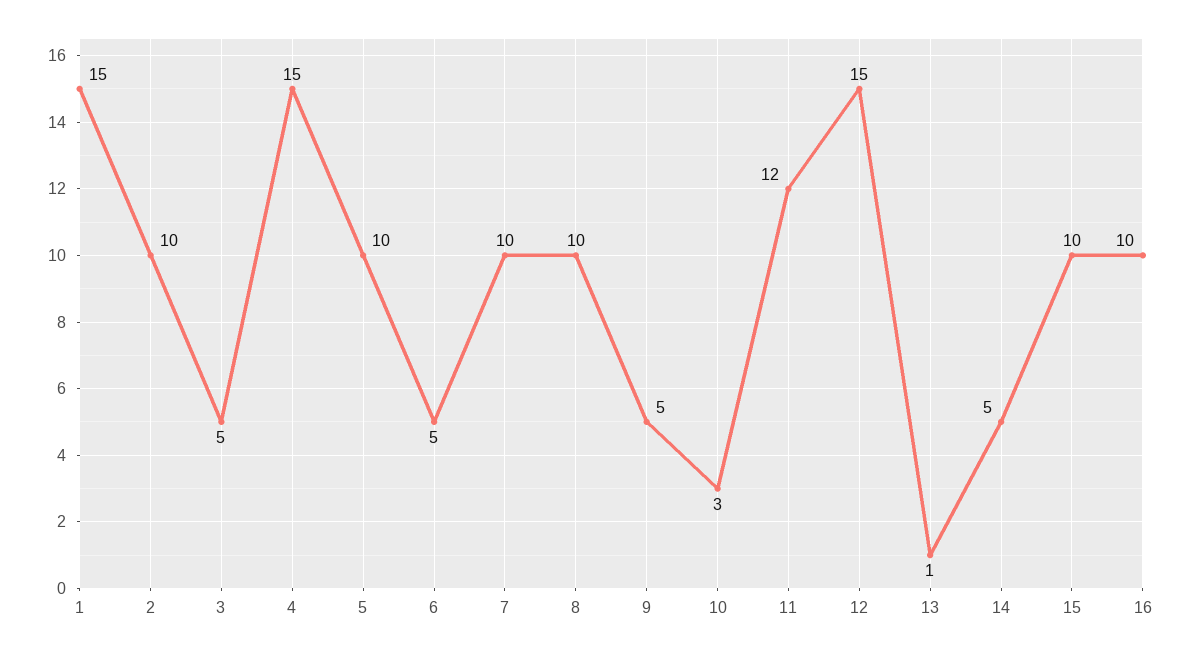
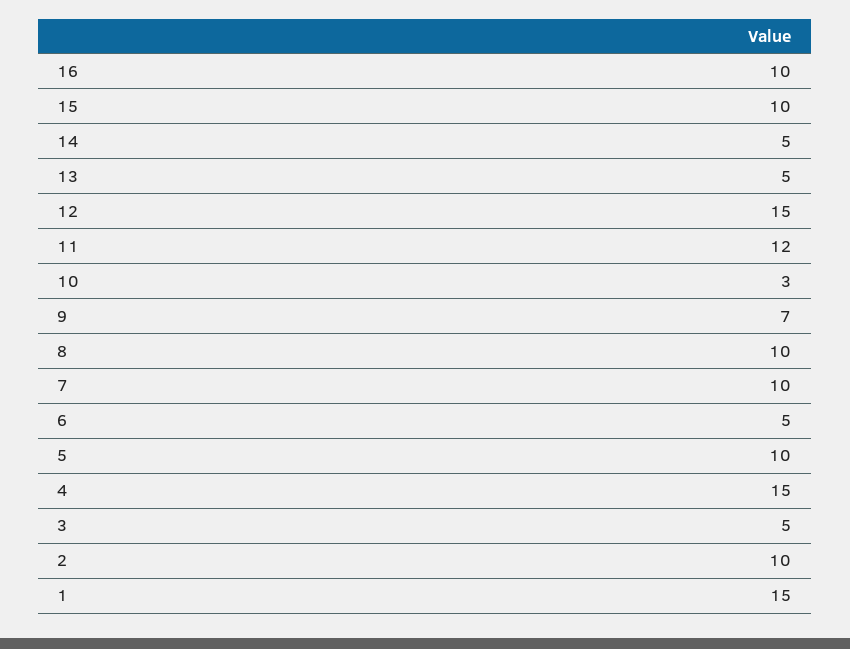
  {
    "1": 15,
    "2": 10,
    "3": 5,
    "4": 15,
    "5": 10,
    "6": 5,
    "7": 10,
    "8": 10,
-   "9": 5,
+   "9": 7,
    "10": 3,
    "11": 12,
    "12": 15,
-   "13": 1,
+   "13": 5,
    "14": 5,
    "15": 10,
    "16": 10
  }

